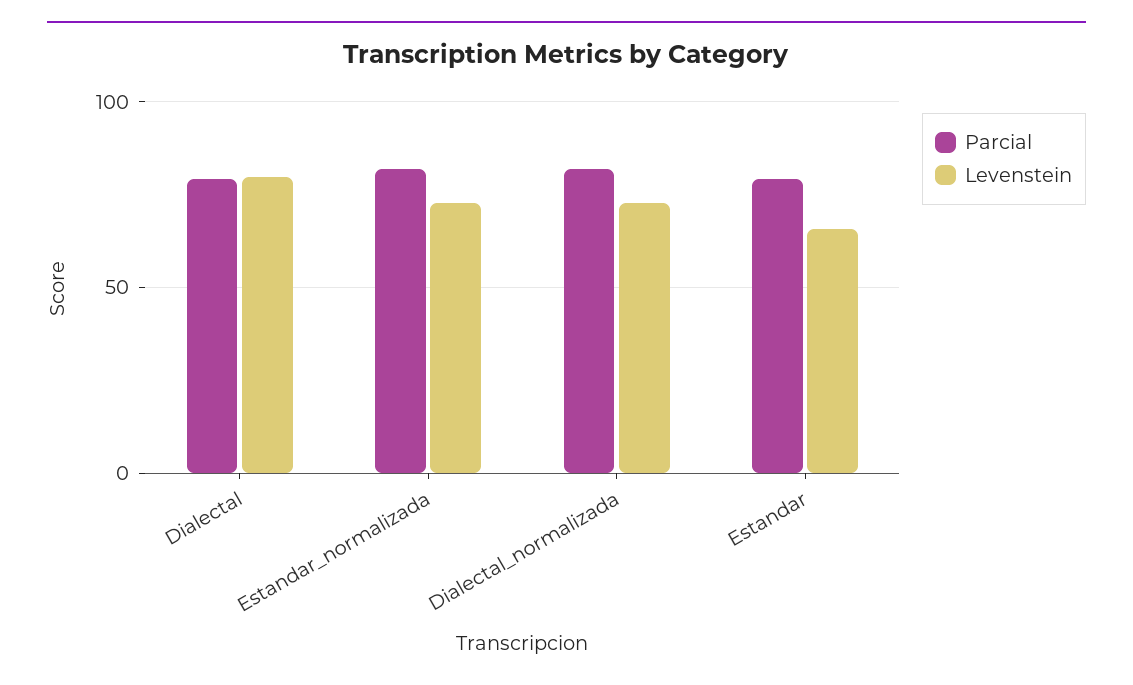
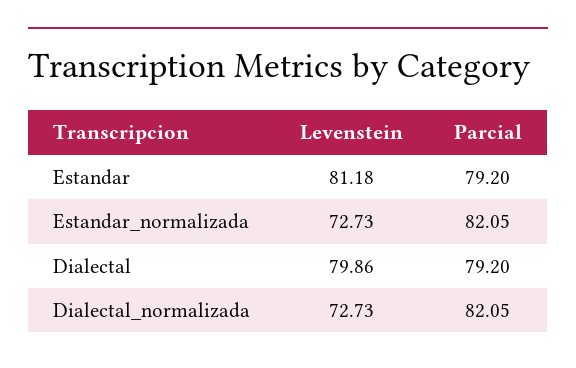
  {
    "Parcial": {
      "Dialectal": 79.2,
      "Estandar_normalizada": 82.05,
      "Dialectal_normalizada": 82.05,
      "Estandar": 79.2
    },
    "Levenstein": {
      "Dialectal": 79.86,
      "Estandar_normalizada": 72.73,
      "Dialectal_normalizada": 72.73,
-     "Estandar": 65
+     "Estandar": 81.18
    }
  }

